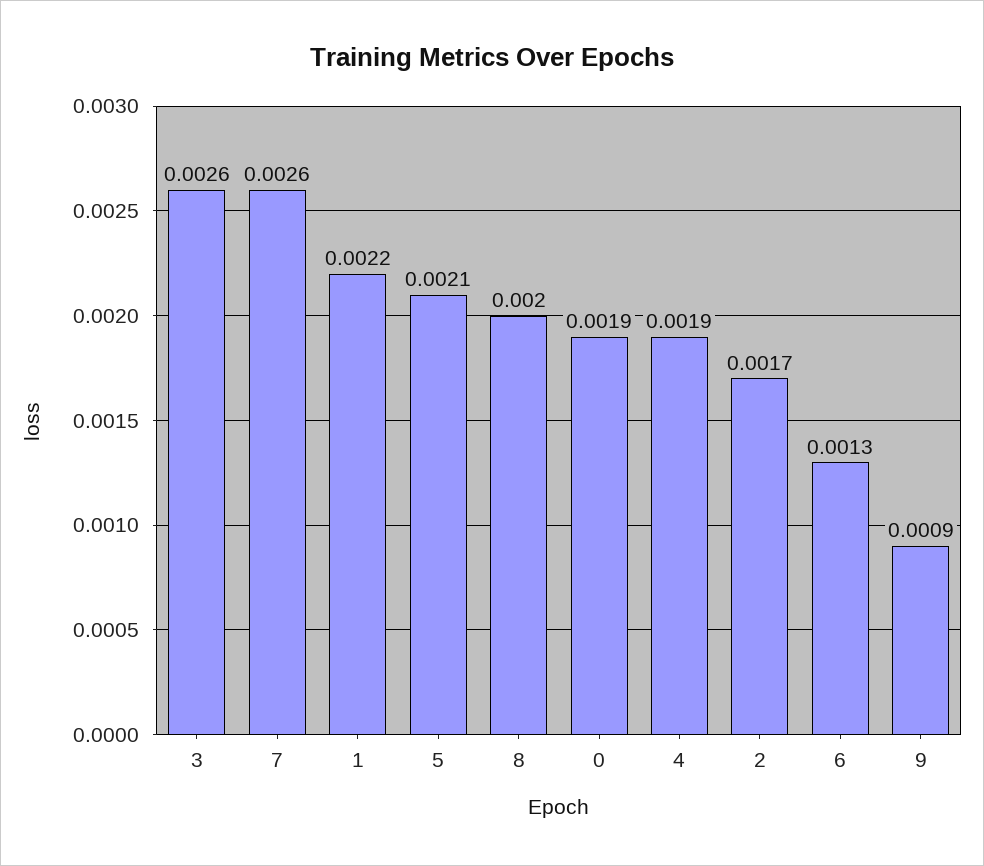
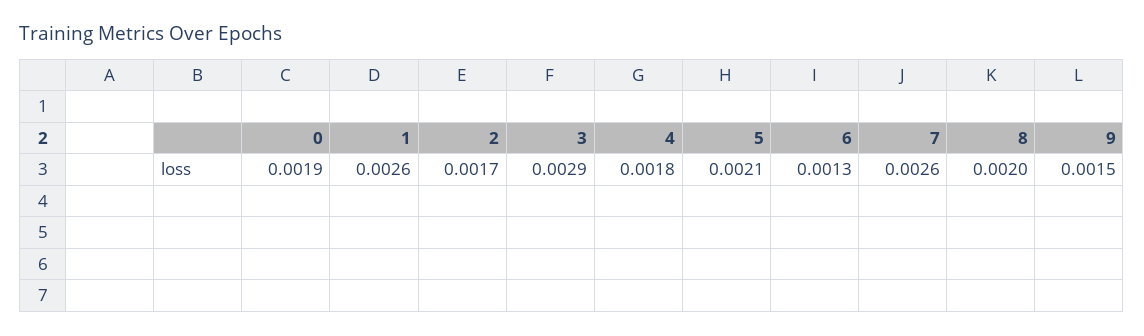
  {
-   "3": 0.0026,
+   "3": 0.0029,
    "7": 0.0026,
-   "1": 0.0022,
+   "1": 0.0026,
    "5": 0.0021,
    "8": 0.002,
    "0": 0.0019,
-   "4": 0.0019,
+   "4": 0.0018,
    "2": 0.0017,
    "6": 0.0013,
-   "9": 0.0009
+   "9": 0.0015
  }

